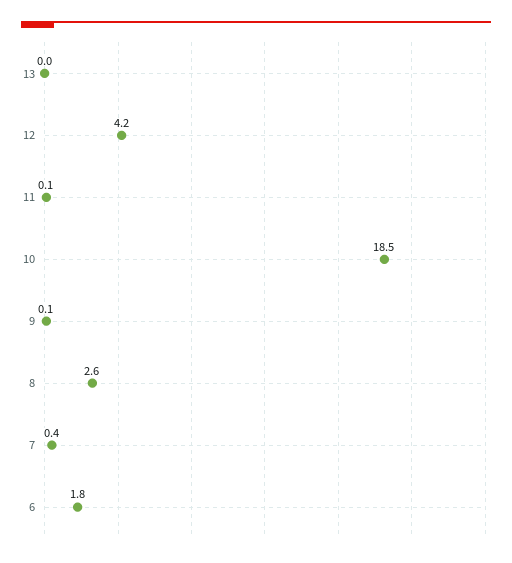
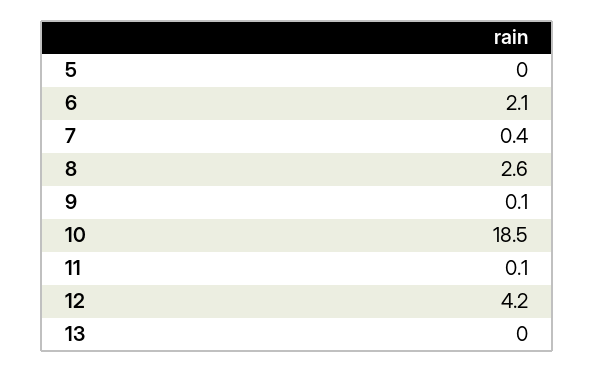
  {
    "13": 0,
    "12": 4.2,
    "11": 0.1,
    "10": 18.5,
    "9": 0.1,
    "8": 2.6,
    "7": 0.4,
-   "6": 1.8
+   "6": 2.1,
+   "5": 0
  }

